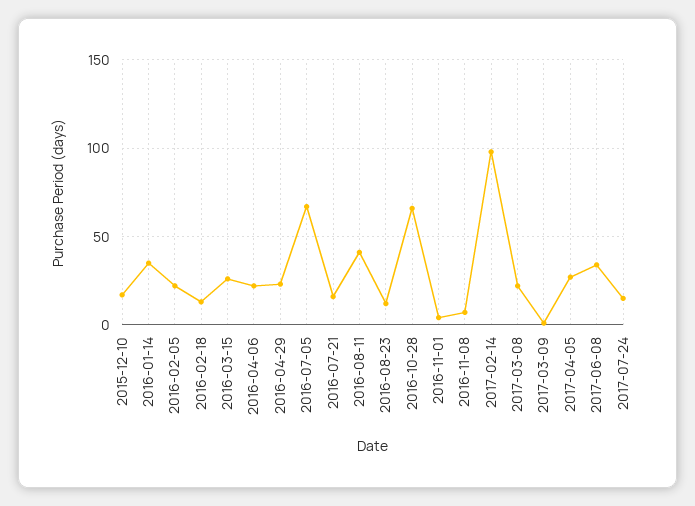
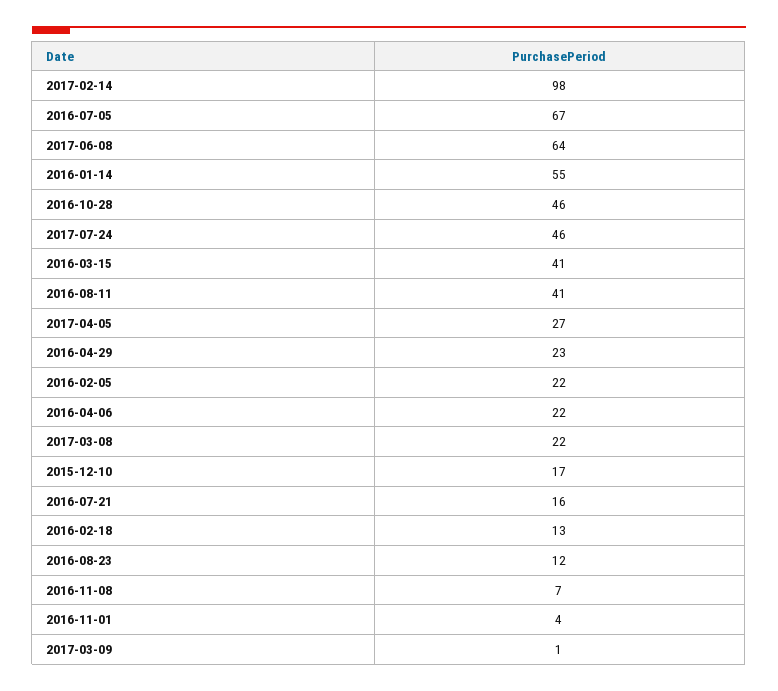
  {
    "2015-12-10": 17,
-   "2016-01-14": 35,
+   "2016-01-14": 55,
    "2016-02-05": 22,
    "2016-02-18": 13,
-   "2016-03-15": 25,
+   "2016-03-15": 41,
    "2016-04-06": 22,
    "2016-04-29": 23,
    "2016-07-05": 67,
    "2016-07-21": 16,
    "2016-08-11": 41,
    "2016-08-23": 12,
-   "2016-10-28": 65,
+   "2016-10-28": 46,
    "2016-11-01": 4,
    "2016-11-08": 7,
    "2017-02-14": 98,
    "2017-03-08": 22,
    "2017-03-09": 1,
    "2017-04-05": 27,
-   "2017-06-08": 35,
+   "2017-06-08": 64,
-   "2017-07-24": 15
+   "2017-07-24": 46
  }

